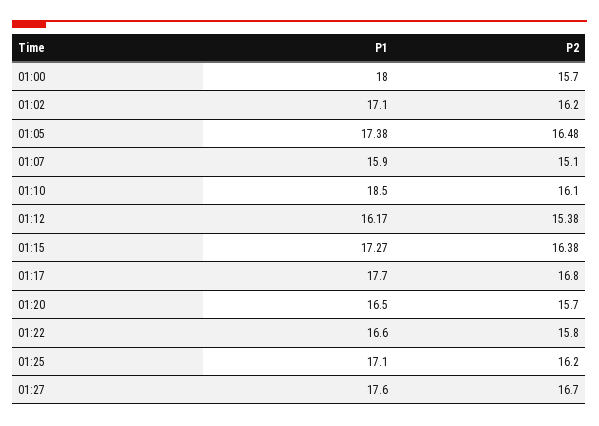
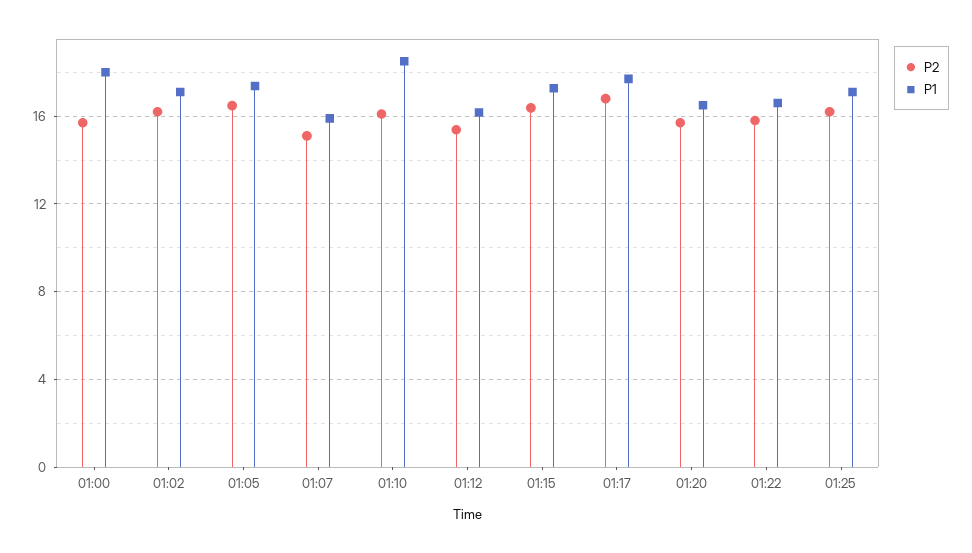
  {
    "P1": {
      "01:00": 18,
      "01:02": 17.1,
      "01:05": 17.38,
      "01:07": 15.9,
      "01:10": 18.5,
      "01:12": 16.17,
      "01:15": 17.27,
      "01:17": 17.7,
      "01:20": 16.5,
      "01:22": 16.6,
-     "01:25": 17.1,
+     "01:25": 17.1
-     "01:27": 17.6
    },
    "P2": {
      "01:00": 15.7,
      "01:02": 16.2,
      "01:05": 16.48,
      "01:07": 15.1,
      "01:10": 16.1,
      "01:12": 15.38,
      "01:15": 16.38,
      "01:17": 16.8,
      "01:20": 15.7,
      "01:22": 15.8,
-     "01:25": 16.2,
+     "01:25": 16.2
-     "01:27": 16.7
    }
  }

